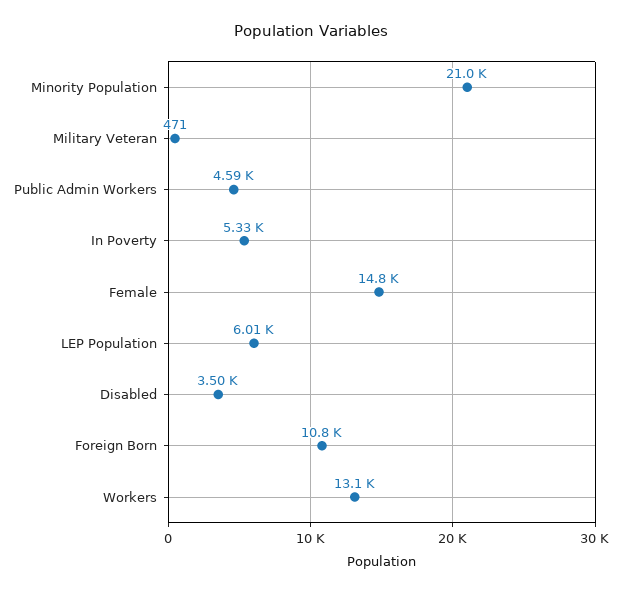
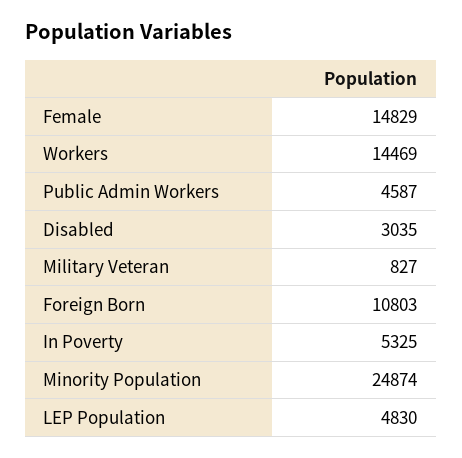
  {
-   "Minority Population": 21000,
+   "Minority Population": 24874,
-   "Military Veteran": 471,
+   "Military Veteran": 827,
    "Public Admin Workers": 4587,
    "In Poverty": 5325,
    "Female": 14829,
-   "LEP Population": 6010,
+   "LEP Population": 4830,
-   "Disabled": 3500,
+   "Disabled": 3035,
    "Foreign Born": 10803,
-   "Workers": 13100
+   "Workers": 14469
  }

